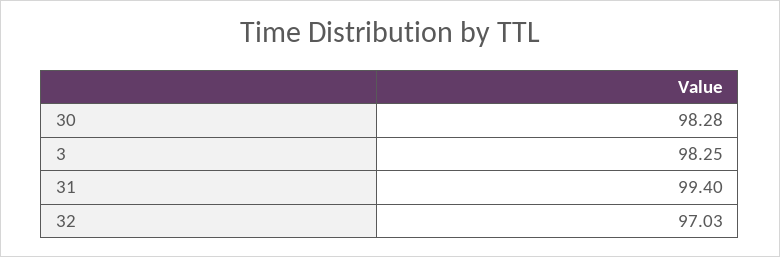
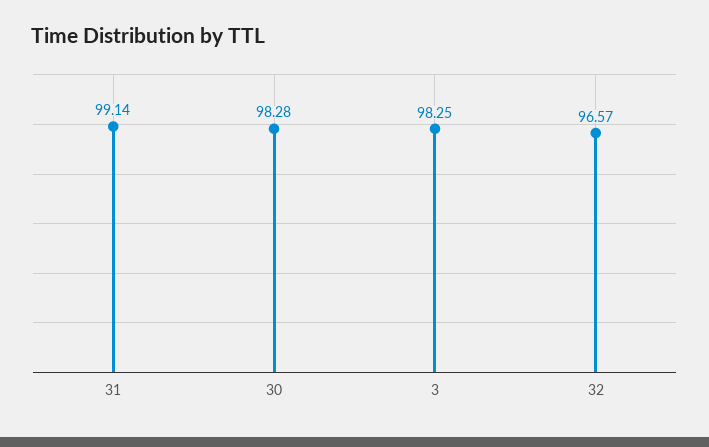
  {
    "30": 98.28,
    "3": 98.25,
-   "31": 99.4,
+   "31": 99.14,
-   "32": 97.03
+   "32": 96.57
  }

